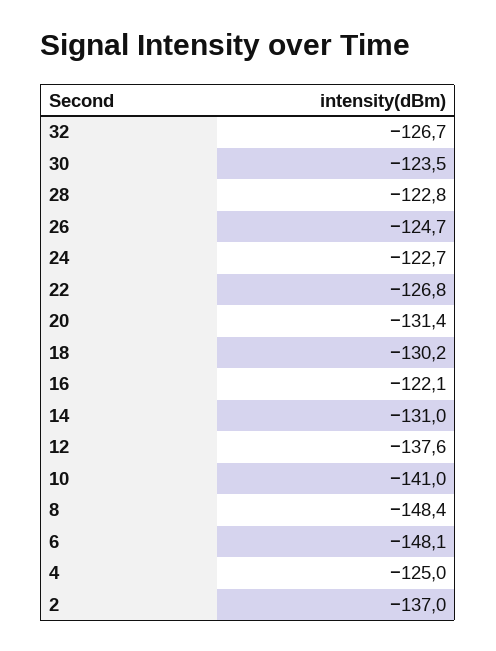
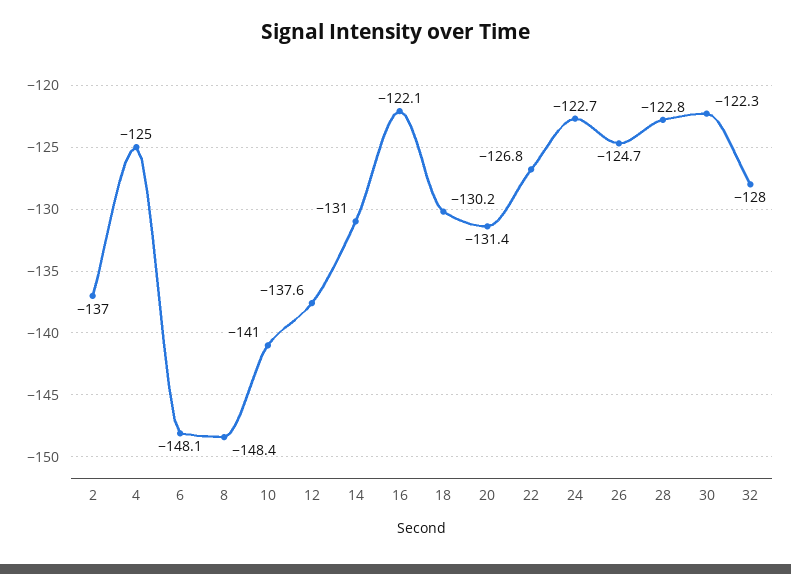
  {
-   "32": -126.7,
+   "32": -128,
-   "30": -123.5,
+   "30": -122.3,
    "28": -122.8,
    "26": -124.7,
    "24": -122.7,
    "22": -126.8,
    "20": -131.4,
    "18": -130.2,
    "16": -122.1,
    "14": -131,
    "12": -137.6,
    "10": -141,
    "8": -148.4,
    "6": -148.1,
    "4": -125,
    "2": -137
  }

